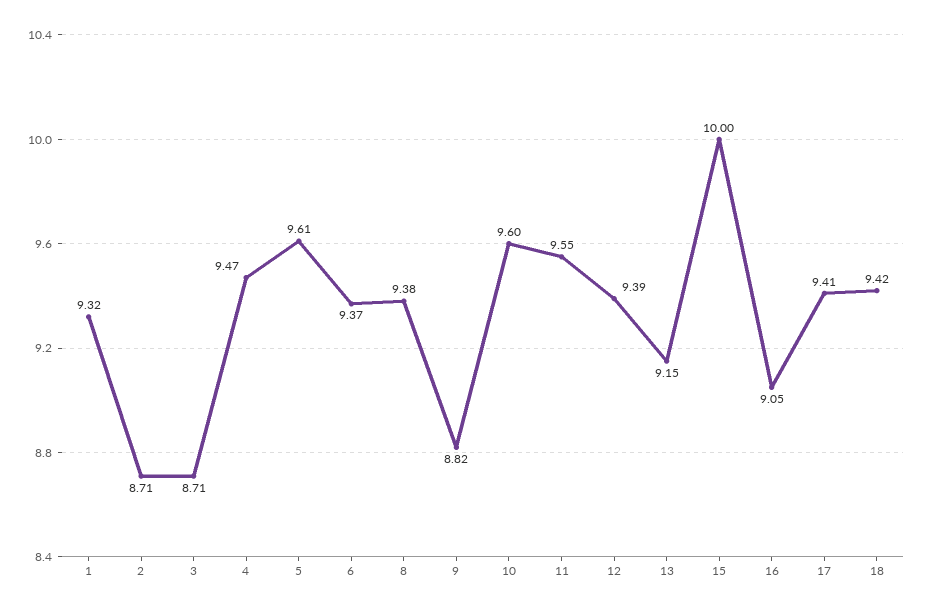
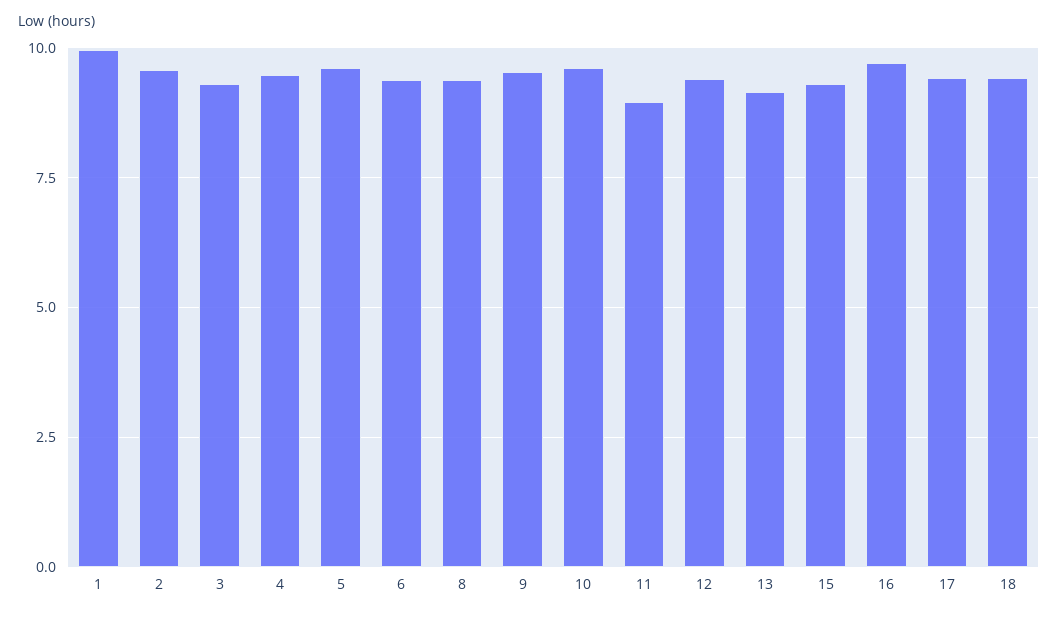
  {
-   "1": 9.32,
+   "1": 10,
-   "2": 8.71,
+   "2": 9.5,
-   "3": 8.71,
+   "3": 9.25,
    "4": 9.47,
    "5": 9.61,
    "6": 9.37,
    "8": 9.38,
-   "9": 8.82,
+   "9": 9.5,
    "10": 9.6,
-   "11": 9.55,
+   "11": 9,
    "12": 9.39,
    "13": 9.15,
-   "15": 10,
+   "15": 9.25,
-   "16": 9.05,
+   "16": 9.75,
    "17": 9.41,
    "18": 9.42
  }

